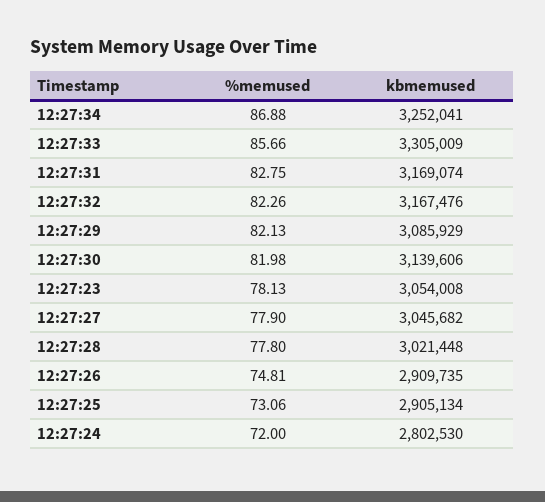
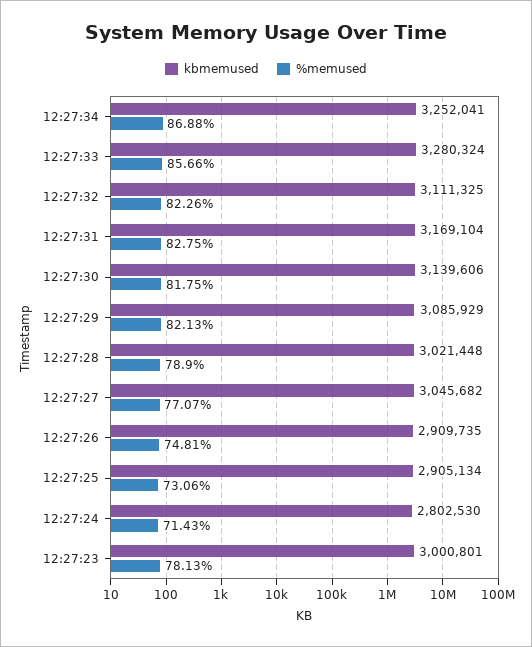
  {
    "%memused": {
      "12:27:34": 86.88,
      "12:27:33": 85.66,
      "12:27:31": 82.75,
      "12:27:32": 82.26,
      "12:27:29": 82.13,
-     "12:27:30": 81.98,
+     "12:27:30": 81.75,
      "12:27:23": 78.13,
-     "12:27:27": 77.9,
+     "12:27:27": 77.07,
-     "12:27:28": 77.8,
+     "12:27:28": 78.9,
      "12:27:26": 74.81,
      "12:27:25": 73.06,
-     "12:27:24": 72
+     "12:27:24": 71.43
    },
    "kbmemused": {
      "12:27:34": 3252041,
-     "12:27:33": 3305009,
+     "12:27:33": 3280324,
-     "12:27:31": 3169074,
+     "12:27:31": 3169104,
-     "12:27:32": 3167476,
+     "12:27:32": 3111325,
      "12:27:29": 3085929,
      "12:27:30": 3139606,
-     "12:27:23": 3054008,
+     "12:27:23": 3000801,
      "12:27:27": 3045682,
      "12:27:28": 3021448,
      "12:27:26": 2909735,
      "12:27:25": 2905134,
      "12:27:24": 2802530
    }
  }

